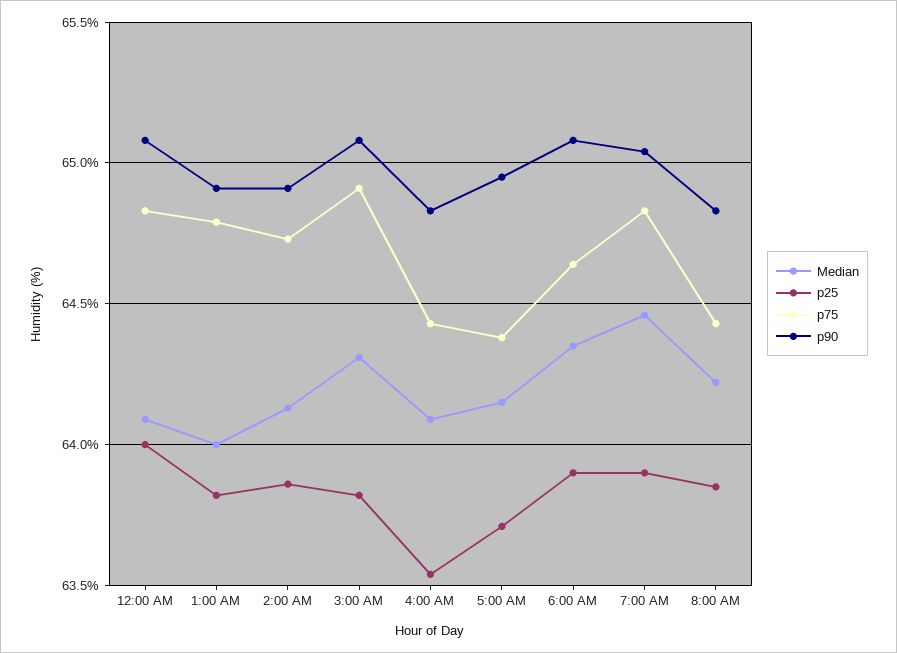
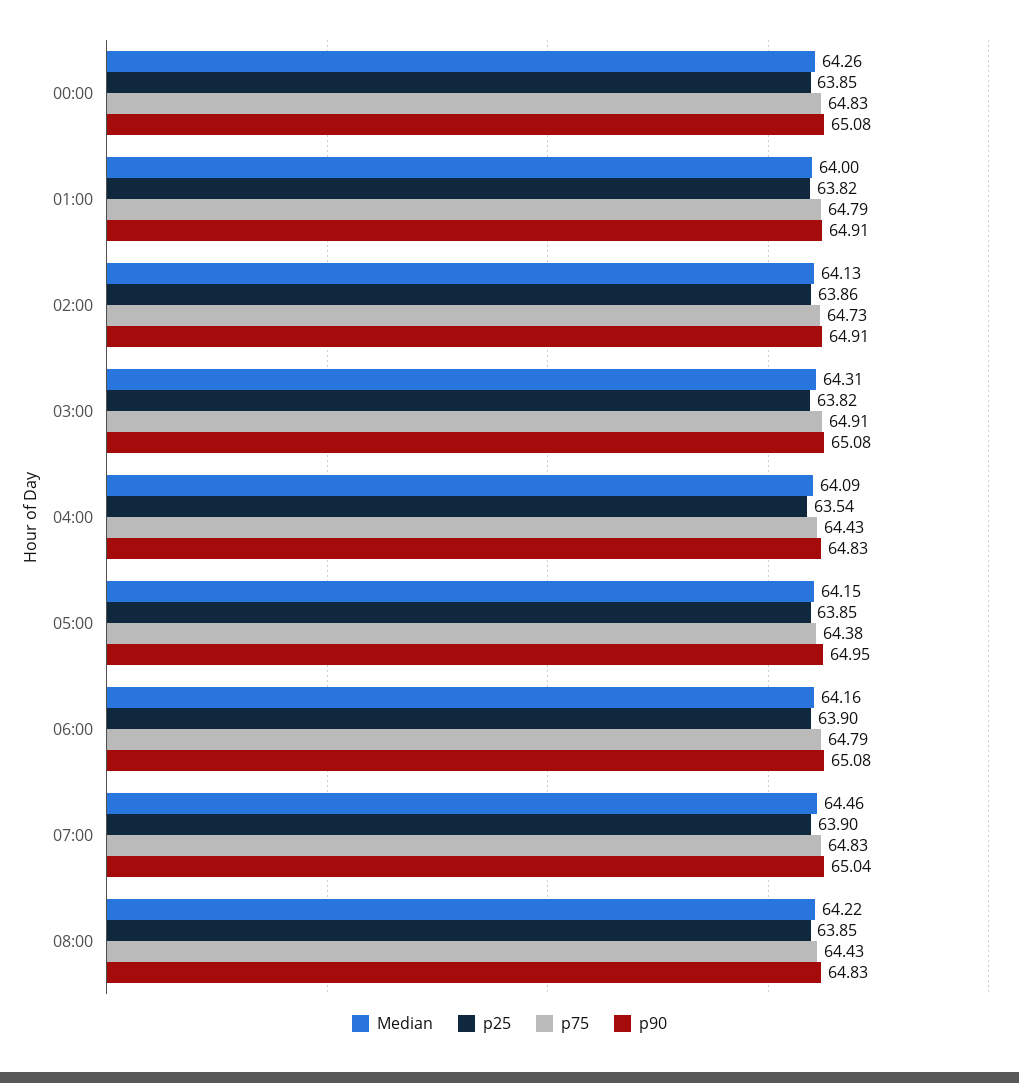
  {
    "Median": {
-     "12:00 AM": 64.1,
+     "12:00 AM": 64.26,
      "1:00 AM": 64,
      "2:00 AM": 64.13,
      "3:00 AM": 64.31,
      "4:00 AM": 64.09,
      "5:00 AM": 64.15,
-     "6:00 AM": 64.35,
+     "6:00 AM": 64.16,
      "7:00 AM": 64.46,
      "8:00 AM": 64.22
    },
    "p25": {
-     "12:00 AM": 64,
+     "12:00 AM": 63.85,
      "1:00 AM": 63.82,
      "2:00 AM": 63.86,
      "3:00 AM": 63.82,
      "4:00 AM": 63.54,
-     "5:00 AM": 63.7,
+     "5:00 AM": 63.85,
      "6:00 AM": 63.9,
      "7:00 AM": 63.9,
      "8:00 AM": 63.85
    },
    "p75": {
      "12:00 AM": 64.83,
      "1:00 AM": 64.79,
      "2:00 AM": 64.73,
      "3:00 AM": 64.91,
      "4:00 AM": 64.43,
      "5:00 AM": 64.38,
-     "6:00 AM": 64.65,
+     "6:00 AM": 64.79,
      "7:00 AM": 64.83,
      "8:00 AM": 64.43
    },
    "p90": {
      "12:00 AM": 65.08,
      "1:00 AM": 64.91,
      "2:00 AM": 64.91,
      "3:00 AM": 65.08,
      "4:00 AM": 64.83,
      "5:00 AM": 64.95,
      "6:00 AM": 65.08,
      "7:00 AM": 65.04,
      "8:00 AM": 64.83
    }
  }

